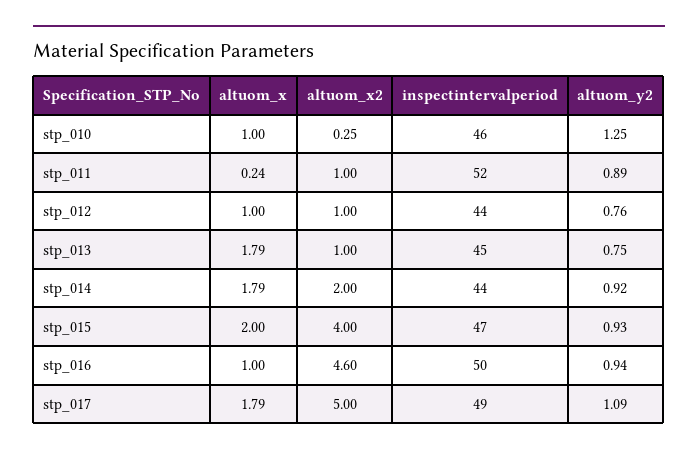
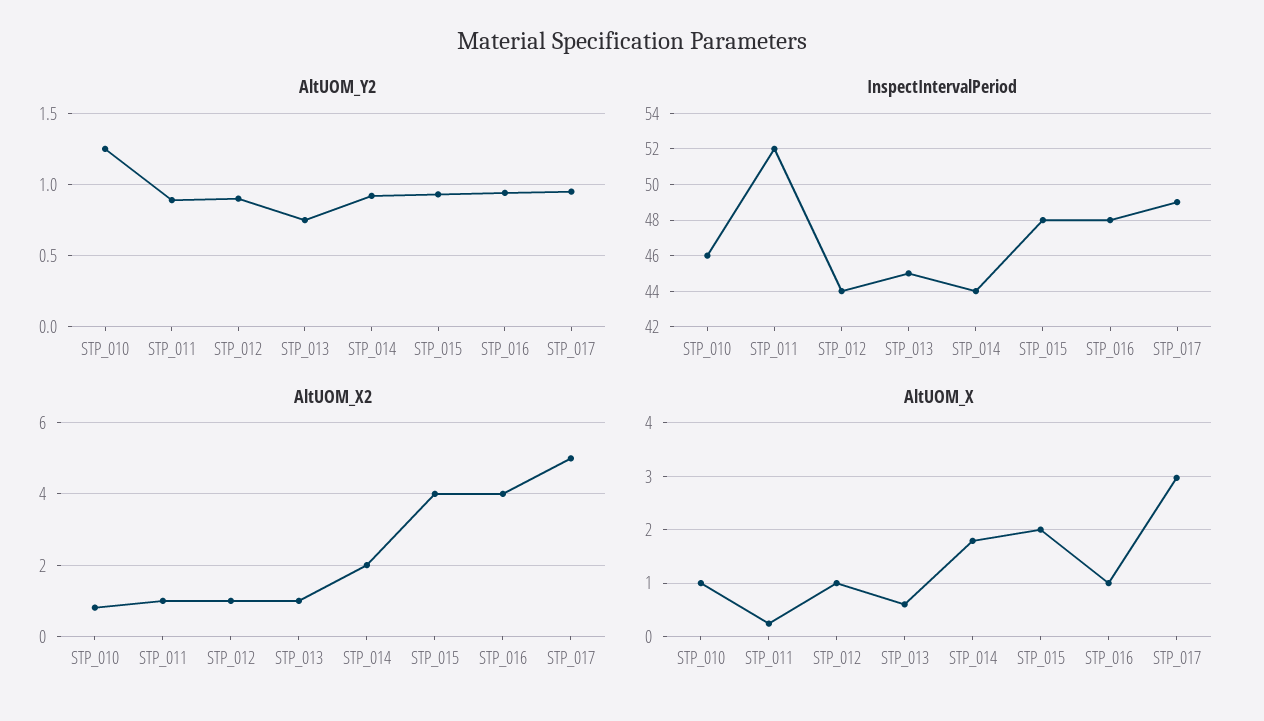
  {
    "altuom_x": {
      "stp_010": 1,
      "stp_011": 0.24,
      "stp_012": 1,
-     "stp_013": 1.79,
+     "stp_013": 0.6,
      "stp_014": 1.79,
      "stp_015": 2,
      "stp_016": 1,
-     "stp_017": 1.79
+     "stp_017": 3
    },
    "altuom_x2": {
-     "stp_010": 0.25,
+     "stp_010": 0.8,
      "stp_011": 1,
      "stp_012": 1,
      "stp_013": 1,
      "stp_014": 2,
      "stp_015": 4,
-     "stp_016": 4.6,
+     "stp_016": 4,
      "stp_017": 5
    },
    "inspectintervalperiod": {
      "stp_010": 46,
      "stp_011": 52,
      "stp_012": 44,
      "stp_013": 45,
      "stp_014": 44,
-     "stp_015": 47,
+     "stp_015": 48,
-     "stp_016": 50,
+     "stp_016": 48,
      "stp_017": 49
    },
    "altuom_y2": {
      "stp_010": 1.25,
      "stp_011": 0.89,
-     "stp_012": 0.76,
+     "stp_012": 0.9,
      "stp_013": 0.75,
      "stp_014": 0.92,
      "stp_015": 0.93,
      "stp_016": 0.94,
-     "stp_017": 1.09
+     "stp_017": 0.95
    }
  }

